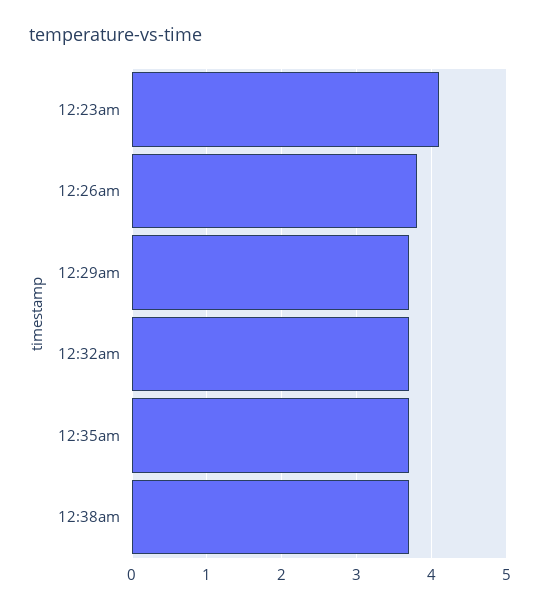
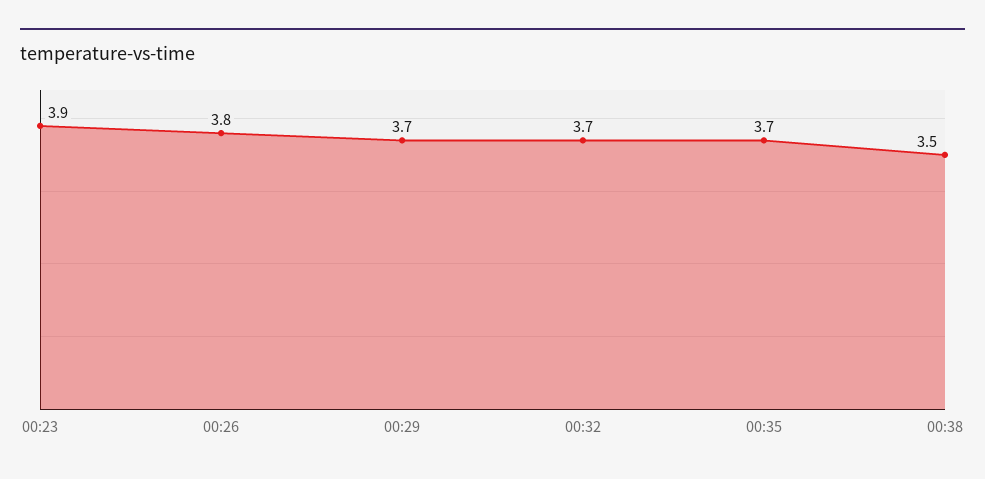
  {
-   "12:23am": 4.1,
+   "12:23am": 3.9,
    "12:26am": 3.8,
    "12:29am": 3.7,
    "12:32am": 3.7,
    "12:35am": 3.7,
-   "12:38am": 3.7
+   "12:38am": 3.5
  }

